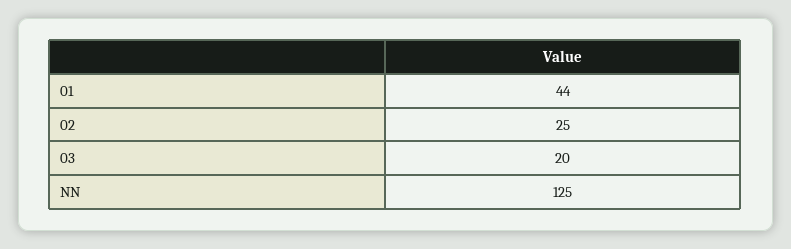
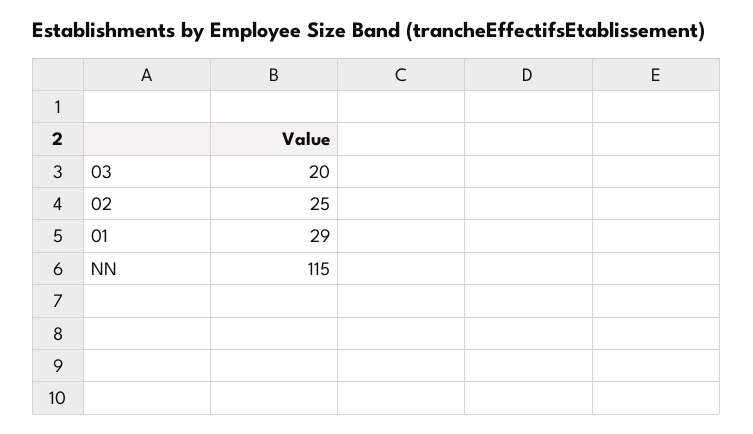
  {
-   "01": 44,
+   "01": 29,
    "02": 25,
    "03": 20,
-   "NN": 125
+   "NN": 115
  }

